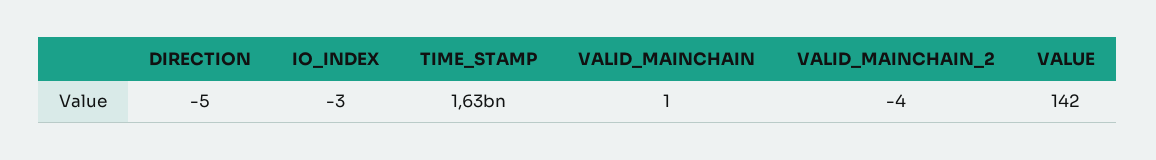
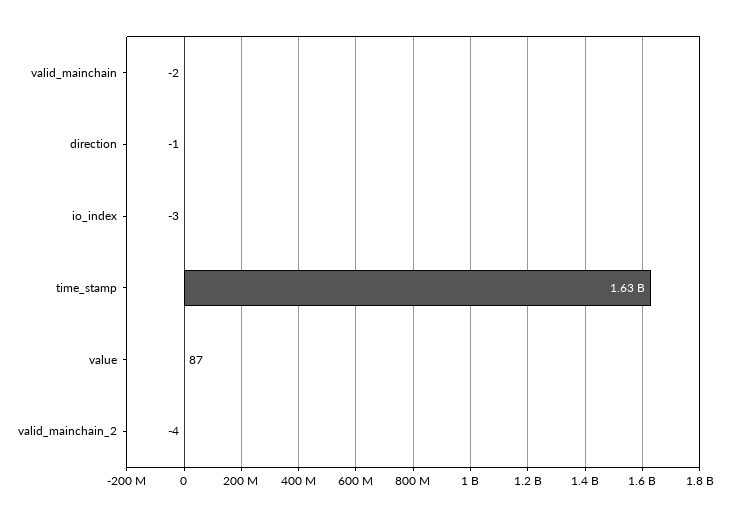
  {
-   "DIRECTION": -5,
+   "DIRECTION": -1,
    "IO_INDEX": -3,
    "TIME_STAMP": 1630000000,
-   "VALID_MAINCHAIN": 1,
+   "VALID_MAINCHAIN": -2,
    "VALID_MAINCHAIN_2": -4,
-   "VALUE": 142
+   "VALUE": 87
  }

